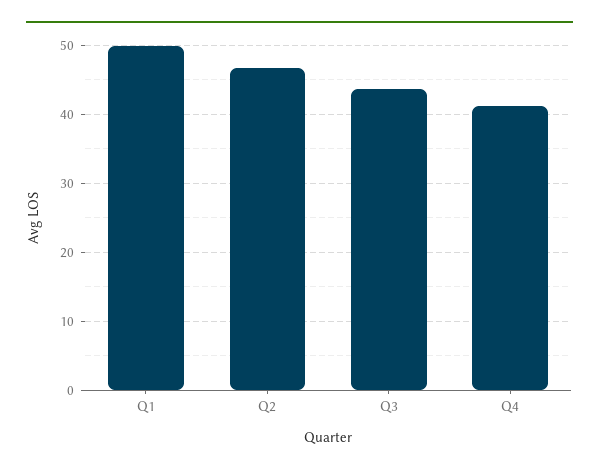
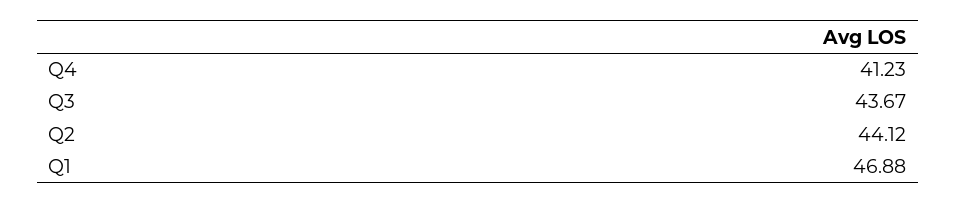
  {
-   "Q1": 50,
+   "Q1": 46.88,
-   "Q2": 47,
+   "Q2": 44.12,
    "Q3": 43.67,
    "Q4": 41.23
  }

